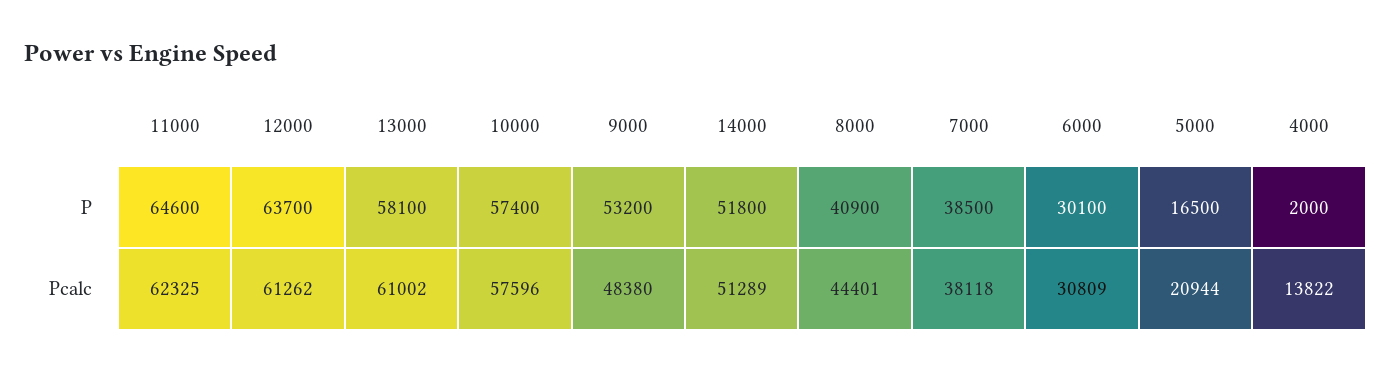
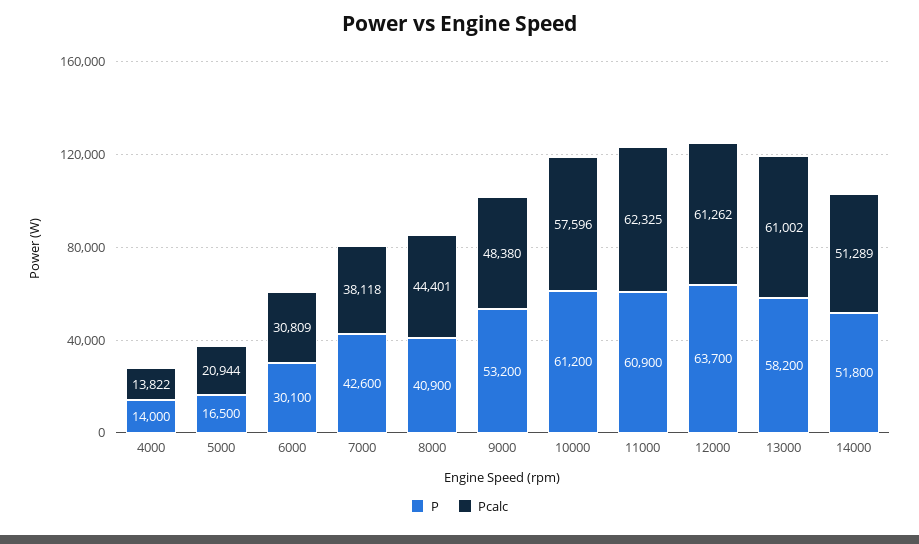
  {
    "P": {
-     "11000": 64600,
+     "11000": 60900,
      "12000": 63700,
-     "13000": 58100,
+     "13000": 58200,
-     "10000": 57400,
+     "10000": 61200,
      "9000": 53200,
      "14000": 51800,
      "8000": 40900,
-     "7000": 38500,
+     "7000": 42600,
      "6000": 30100,
      "5000": 16500,
-     "4000": 2000
+     "4000": 14000
    },
    "Pcalc": {
      "11000": 62325,
      "12000": 61262,
      "13000": 61002,
      "10000": 57596,
      "9000": 48380,
      "14000": 51289,
      "8000": 44401,
      "7000": 38118,
      "6000": 30809,
      "5000": 20944,
      "4000": 13822
    }
  }

